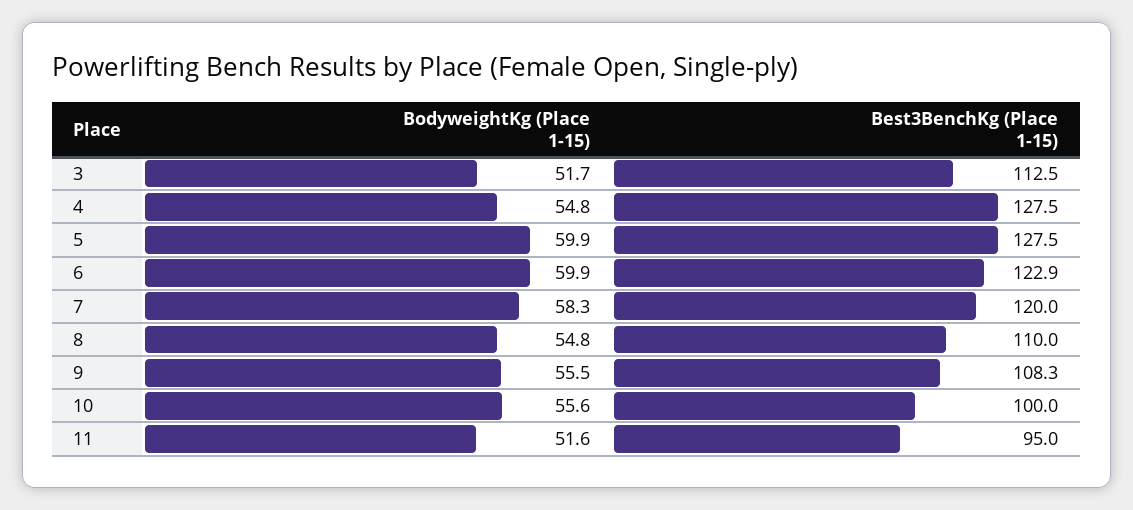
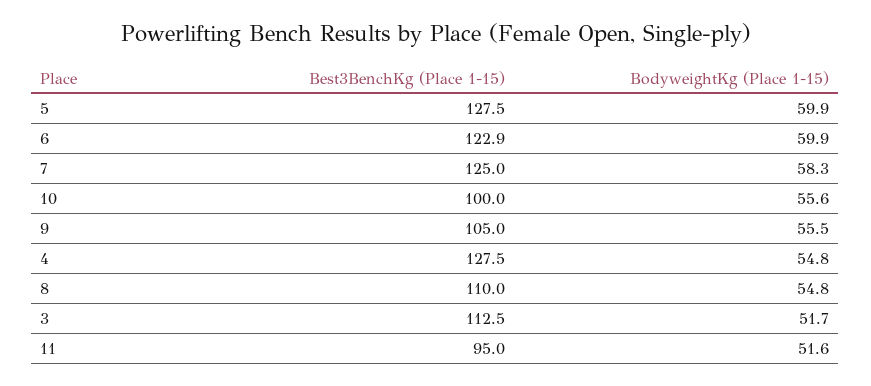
  {
    "BodyweightKg (Place 1-15)": {
      "3": 51.7,
      "4": 54.8,
      "5": 59.9,
      "6": 59.9,
      "7": 58.3,
      "8": 54.8,
      "9": 55.5,
      "10": 55.6,
      "11": 51.6
    },
    "Best3BenchKg (Place 1-15)": {
      "3": 112.5,
      "4": 127.5,
      "5": 127.5,
      "6": 122.9,
-     "7": 120,
+     "7": 125,
      "8": 110,
-     "9": 108.3,
+     "9": 105,
      "10": 100,
      "11": 95
    }
  }

